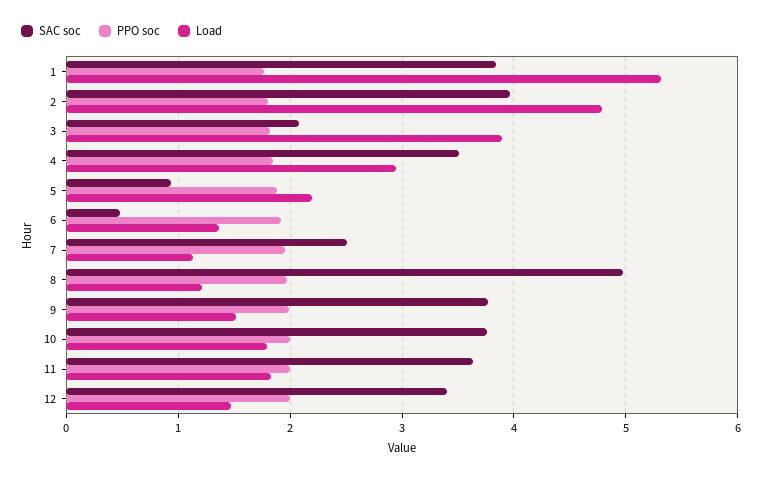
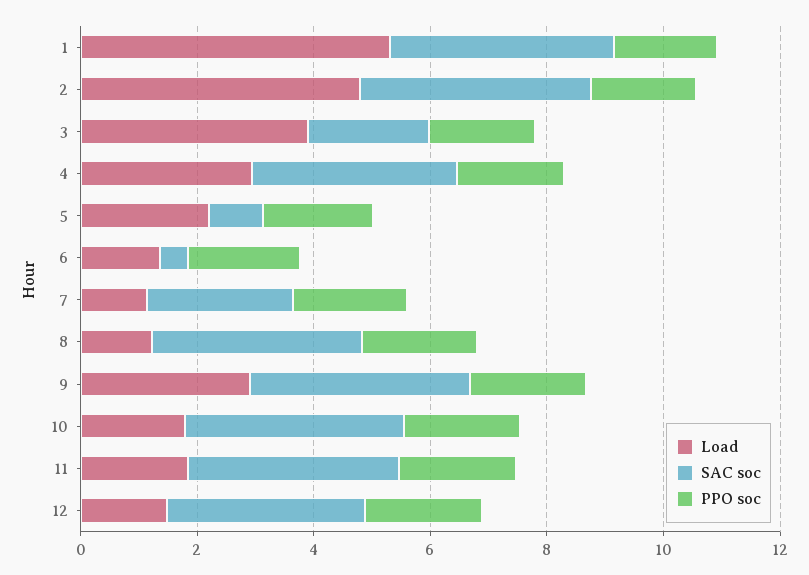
  {
    "SAC soc": {
      "1": 3.8,
      "2": 4,
      "3": 2.1,
      "4": 3.5,
      "5": 0.9,
      "6": 0.5,
      "7": 2.5,
-     "8": 5,
+     "8": 3.5,
      "9": 3.8,
      "10": 3.8,
      "11": 3.6,
      "12": 3.4
    },
    "PPO soc": {
      "1": 1.8,
      "2": 1.8,
      "3": 1.8,
      "4": 1.8,
      "5": 1.9,
      "6": 1.9,
      "7": 2,
      "8": 2,
      "9": 2,
      "10": 2,
      "11": 2,
      "12": 2
    },
    "Load": {
      "1": 5.3,
      "2": 4.8,
      "3": 3.9,
      "4": 2.9,
      "5": 2.2,
      "6": 1.4,
      "7": 1.1,
      "8": 1.2,
-     "9": 1.5,
+     "9": 3,
      "10": 1.8,
      "11": 1.8,
      "12": 1.5
    }
  }

